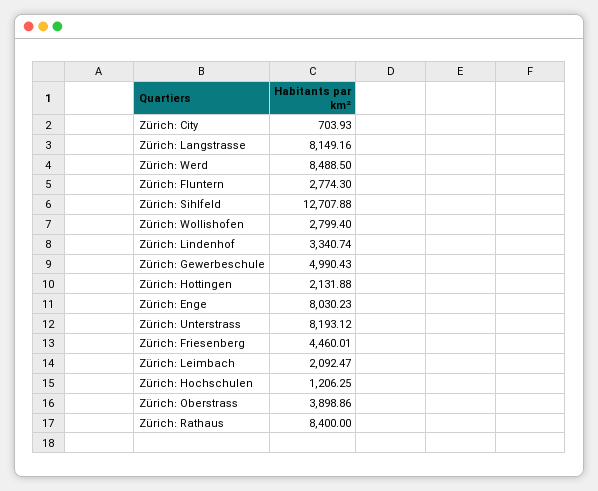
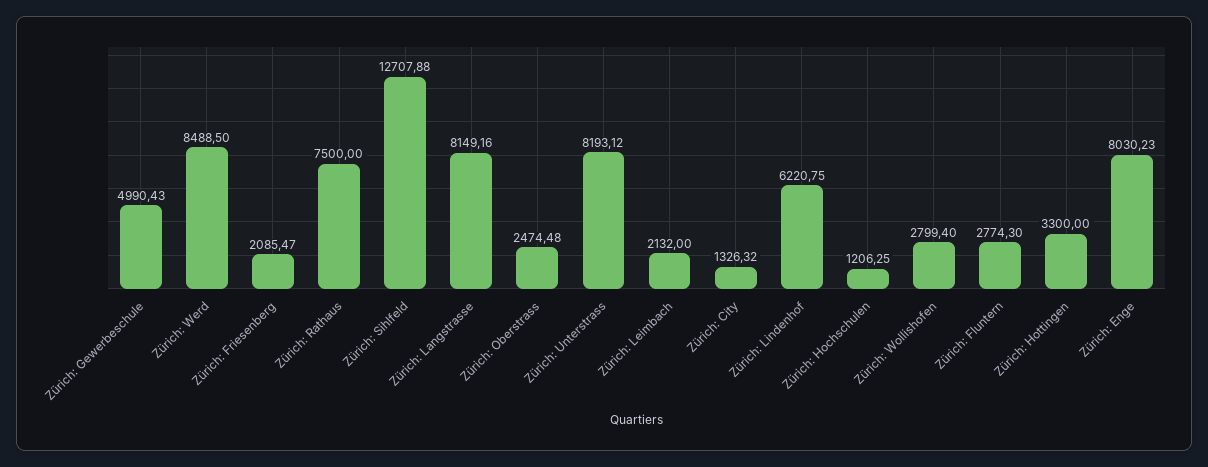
  {
-   "Zürich: City": 703.93,
+   "Zürich: City": 1326.32,
    "Zürich: Langstrasse": 8149.16,
    "Zürich: Werd": 8488.5,
    "Zürich: Fluntern": 2774.3,
    "Zürich: Sihlfeld": 12707.88,
    "Zürich: Wollishofen": 2799.4,
-   "Zürich: Lindenhof": 3340.74,
+   "Zürich: Lindenhof": 6220.75,
    "Zürich: Gewerbeschule": 4990.43,
-   "Zürich: Hottingen": 2131.88,
+   "Zürich: Hottingen": 3300,
    "Zürich: Enge": 8030.23,
    "Zürich: Unterstrass": 8193.12,
-   "Zürich: Friesenberg": 4460.01,
+   "Zürich: Friesenberg": 2085.47,
-   "Zürich: Leimbach": 2092.47,
+   "Zürich: Leimbach": 2132,
    "Zürich: Hochschulen": 1206.25,
-   "Zürich: Oberstrass": 3898.86,
+   "Zürich: Oberstrass": 2474.48,
-   "Zürich: Rathaus": 8400
+   "Zürich: Rathaus": 7500
  }

